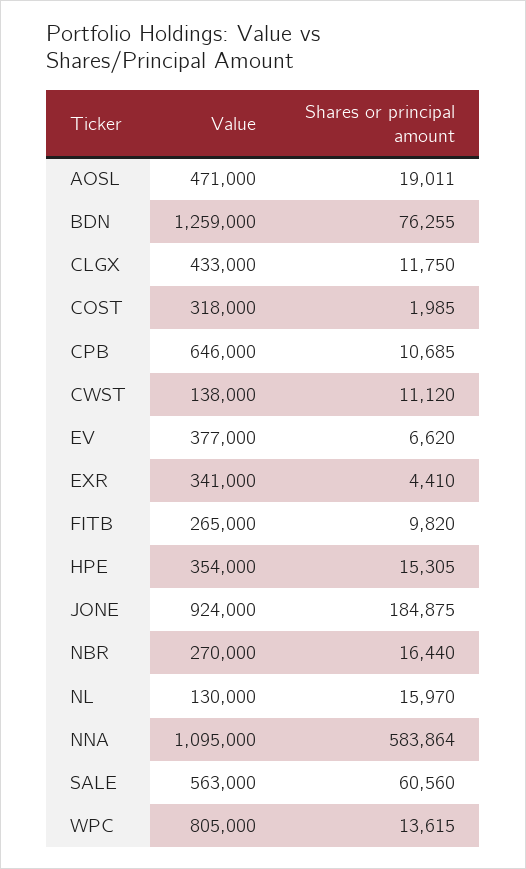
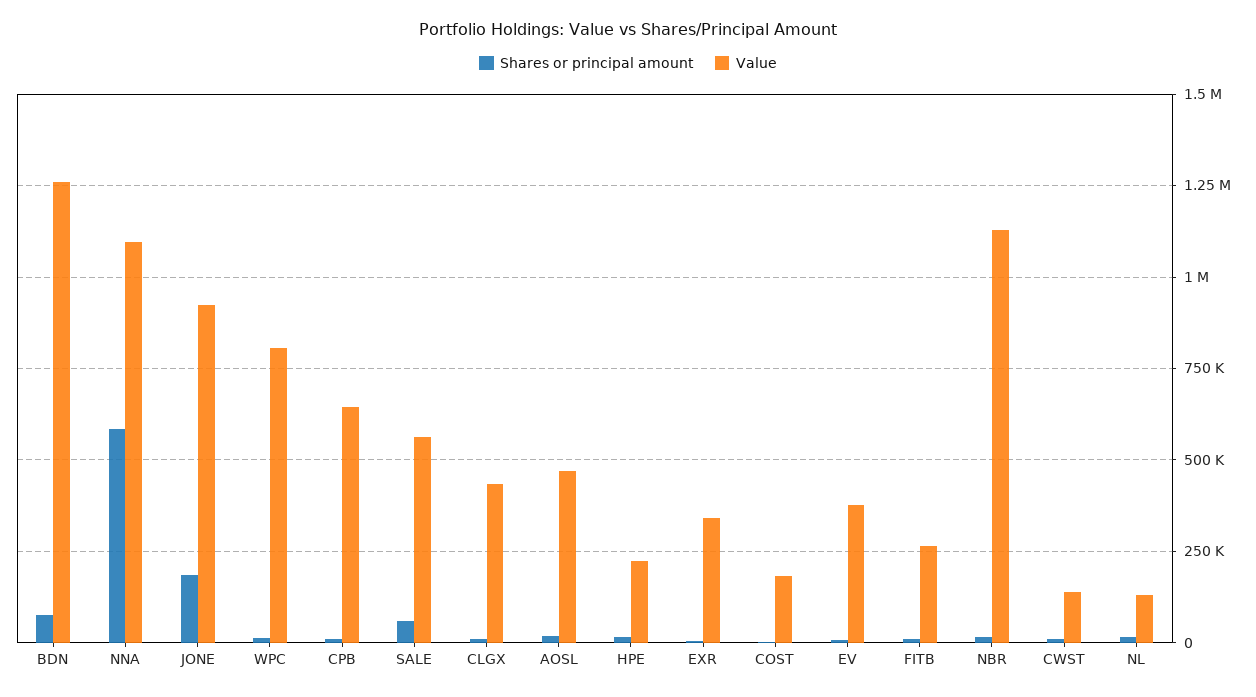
  {
    "Value": {
      "AOSL": 471000,
      "BDN": 1259000,
      "CLGX": 433000,
-     "COST": 318000,
+     "COST": 175000,
      "CPB": 646000,
      "CWST": 138000,
      "EV": 377000,
      "EXR": 341000,
      "FITB": 265000,
-     "HPE": 354000,
+     "HPE": 225000,
      "JONE": 924000,
-     "NBR": 270000,
+     "NBR": 1125000,
      "NL": 130000,
      "NNA": 1095000,
      "SALE": 563000,
      "WPC": 805000
    },
    "Shares or principal amount": {
      "AOSL": 19011,
      "BDN": 76255,
      "CLGX": 11750,
      "COST": 1985,
      "CPB": 10685,
      "CWST": 11120,
      "EV": 6620,
      "EXR": 4410,
      "FITB": 9820,
      "HPE": 15305,
      "JONE": 184875,
      "NBR": 16440,
      "NL": 15970,
      "NNA": 583864,
      "SALE": 60560,
      "WPC": 13615
    }
  }

